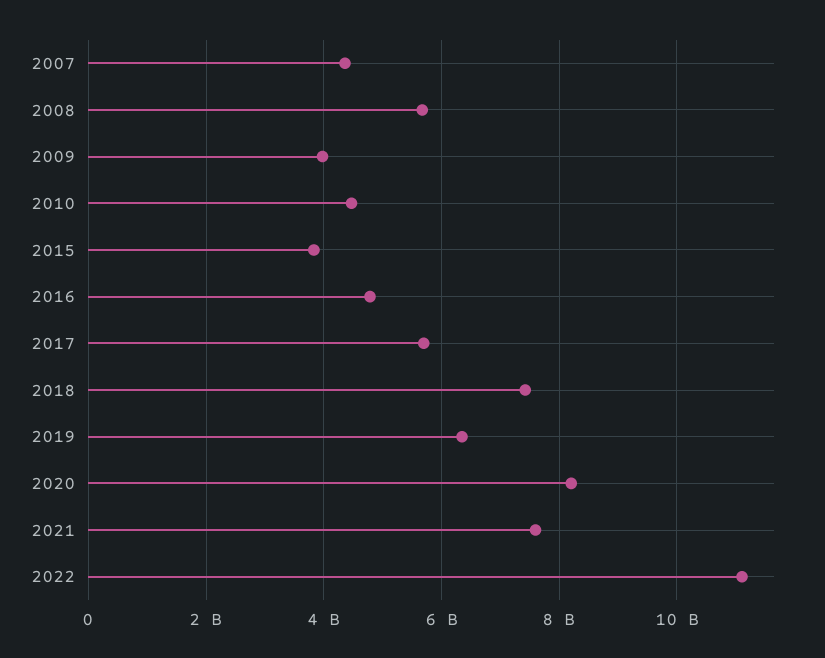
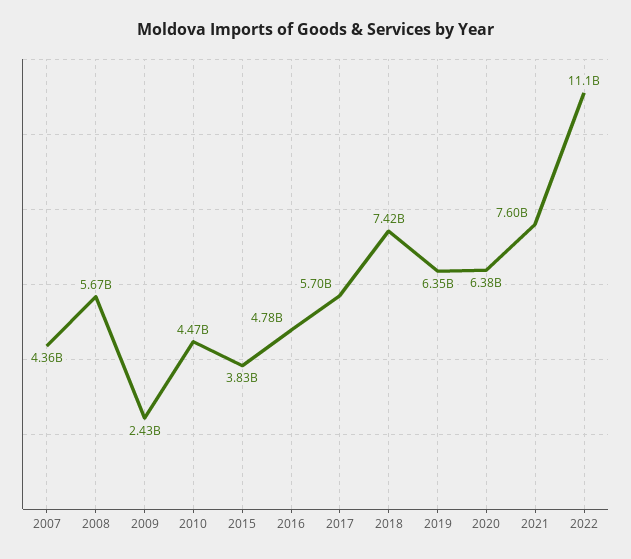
  {
    "2007": 4360000000,
    "2008": 5670000000,
-   "2009": 4000000000,
+   "2009": 2430000000,
    "2010": 4470000000,
    "2015": 3830000000,
    "2016": 4780000000,
    "2017": 5700000000,
    "2018": 7420000000,
    "2019": 6350000000,
-   "2020": 8200000000,
+   "2020": 6380000000,
    "2021": 7600000000,
    "2022": 11100000000
  }

